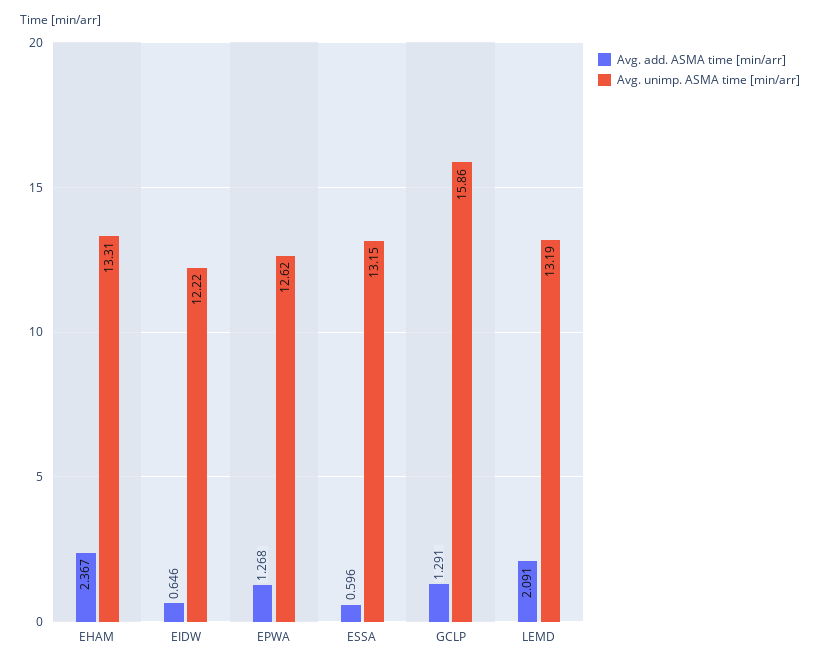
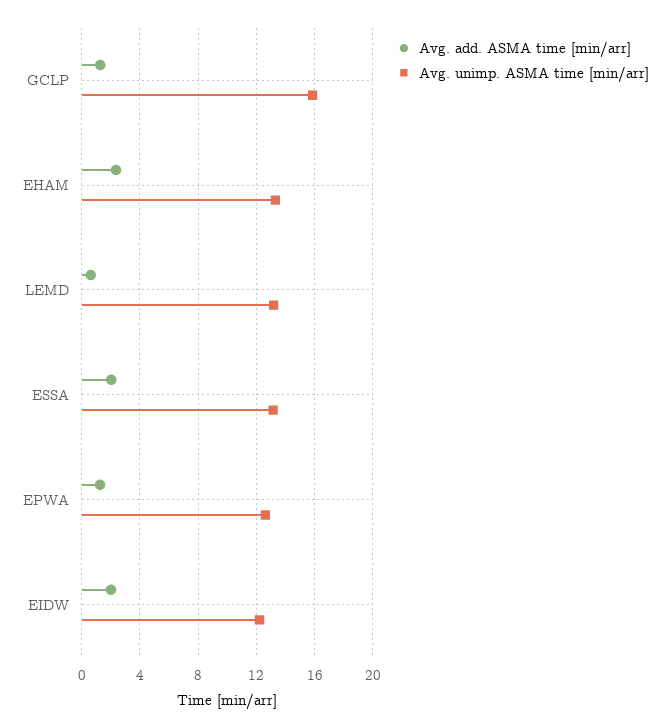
  {
    "Avg. add. ASMA time [min/arr]": {
      "EHAM": 2.367,
-     "EIDW": 0.646,
+     "EIDW": 2,
      "EPWA": 1.268,
-     "ESSA": 0.596,
+     "ESSA": 2,
      "GCLP": 1.291,
-     "LEMD": 2.091
+     "LEMD": 0.5
    },
    "Avg. unimp. ASMA time [min/arr]": {
      "EHAM": 13.31,
      "EIDW": 12.22,
      "EPWA": 12.62,
      "ESSA": 13.15,
      "GCLP": 15.86,
      "LEMD": 13.19
    }
  }

